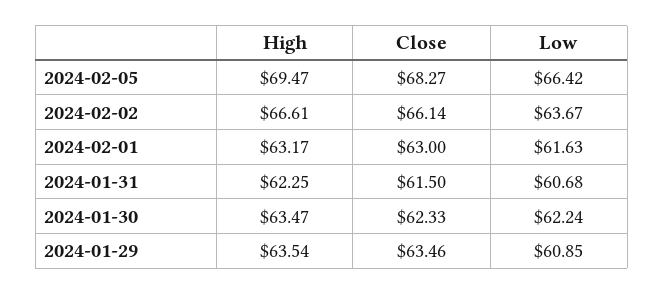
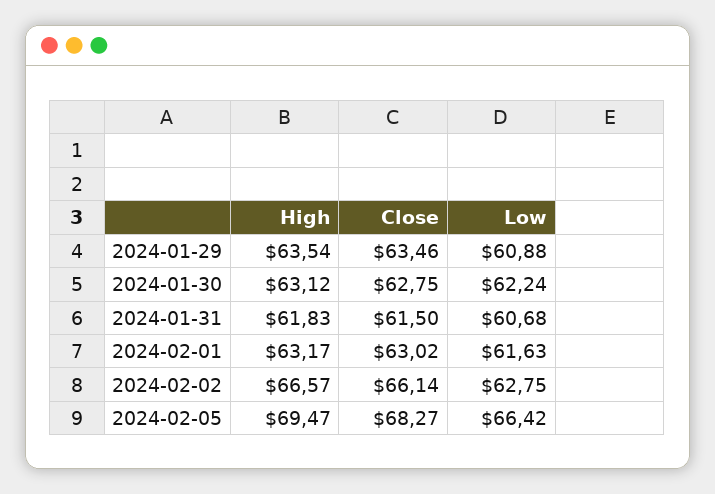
  {
    "High": {
      "2024-02-05": 69.47,
-     "2024-02-02": 66.61,
+     "2024-02-02": 66.57,
      "2024-02-01": 63.17,
-     "2024-01-31": 62.25,
+     "2024-01-31": 61.83,
-     "2024-01-30": 63.47,
+     "2024-01-30": 63.12,
      "2024-01-29": 63.54
    },
    "Close": {
      "2024-02-05": 68.27,
      "2024-02-02": 66.14,
-     "2024-02-01": 63,
+     "2024-02-01": 63.02,
      "2024-01-31": 61.5,
-     "2024-01-30": 62.33,
+     "2024-01-30": 62.75,
      "2024-01-29": 63.46
    },
    "Low": {
      "2024-02-05": 66.42,
-     "2024-02-02": 63.67,
+     "2024-02-02": 62.75,
      "2024-02-01": 61.63,
      "2024-01-31": 60.68,
      "2024-01-30": 62.24,
-     "2024-01-29": 60.85
+     "2024-01-29": 60.88
    }
  }

